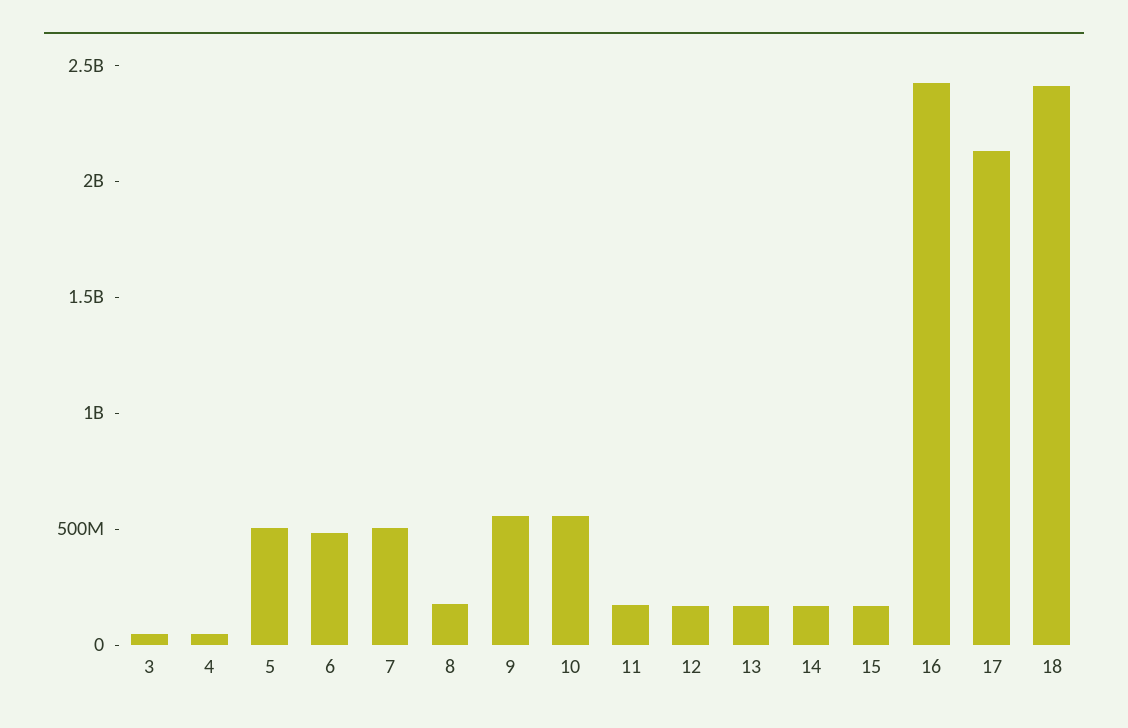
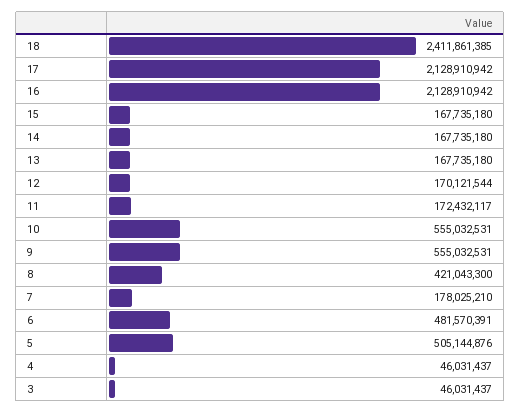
  {
    "3": 46031437,
    "4": 46031437,
    "5": 505144876,
    "6": 481570391,
-   "7": 500000000,
+   "7": 178025210,
-   "8": 200000000,
+   "8": 421043300,
    "9": 555032531,
    "10": 555032531,
    "11": 172432117,
    "12": 170121544,
    "13": 167735180,
    "14": 167735180,
    "15": 167735180,
-   "16": 2400000000,
+   "16": 2128910942,
    "17": 2128910942,
    "18": 2411861385
  }

